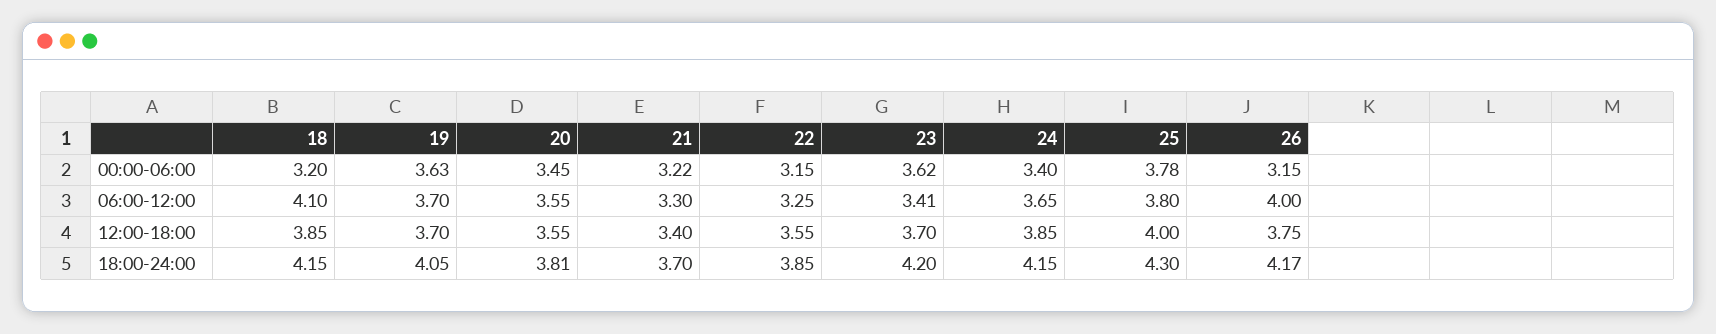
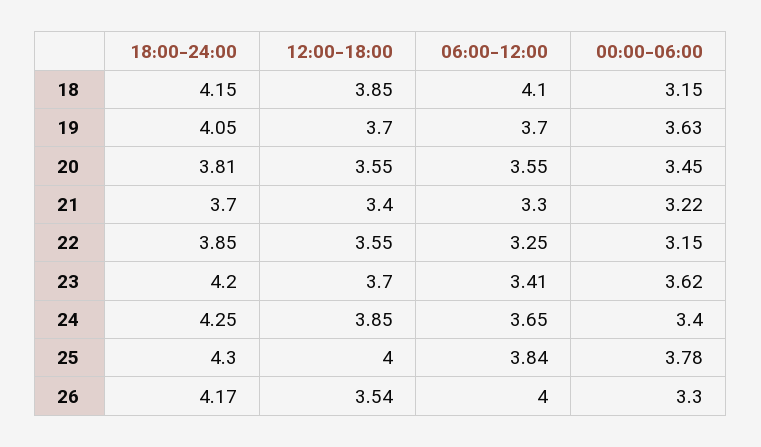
  {
    "18": {
-     "00:00-06:00": 3.2,
+     "00:00-06:00": 3.15,
      "06:00-12:00": 4.1,
      "12:00-18:00": 3.85,
      "18:00-24:00": 4.15
    },
    "19": {
      "00:00-06:00": 3.63,
      "06:00-12:00": 3.7,
      "12:00-18:00": 3.7,
      "18:00-24:00": 4.05
    },
    "20": {
      "00:00-06:00": 3.45,
      "06:00-12:00": 3.55,
      "12:00-18:00": 3.55,
      "18:00-24:00": 3.81
    },
    "21": {
      "00:00-06:00": 3.22,
      "06:00-12:00": 3.3,
      "12:00-18:00": 3.4,
      "18:00-24:00": 3.7
    },
    "22": {
      "00:00-06:00": 3.15,
      "06:00-12:00": 3.25,
      "12:00-18:00": 3.55,
      "18:00-24:00": 3.85
    },
    "23": {
      "00:00-06:00": 3.62,
      "06:00-12:00": 3.41,
      "12:00-18:00": 3.7,
      "18:00-24:00": 4.2
    },
    "24": {
      "00:00-06:00": 3.4,
      "06:00-12:00": 3.65,
      "12:00-18:00": 3.85,
-     "18:00-24:00": 4.15
+     "18:00-24:00": 4.25
    },
    "25": {
      "00:00-06:00": 3.78,
-     "06:00-12:00": 3.8,
+     "06:00-12:00": 3.84,
      "12:00-18:00": 4,
      "18:00-24:00": 4.3
    },
    "26": {
-     "00:00-06:00": 3.15,
+     "00:00-06:00": 3.3,
      "06:00-12:00": 4,
-     "12:00-18:00": 3.75,
+     "12:00-18:00": 3.54,
      "18:00-24:00": 4.17
    }
  }

